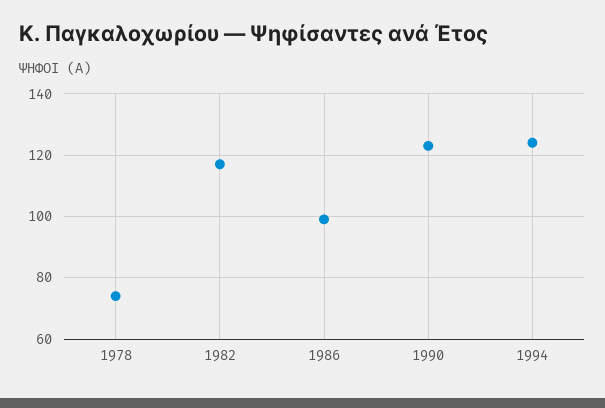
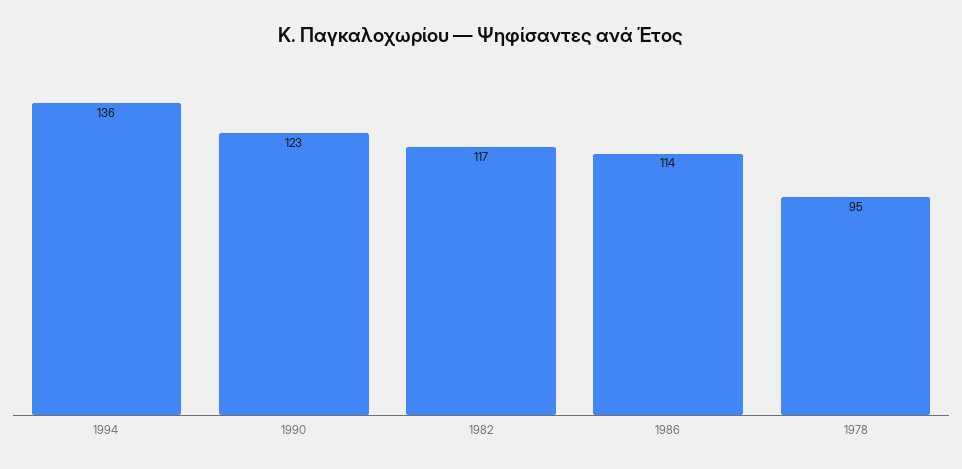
  {
-   "1978": 75,
+   "1978": 95,
    "1982": 117,
-   "1986": 100,
+   "1986": 114,
    "1990": 123,
-   "1994": 125
+   "1994": 136
  }

